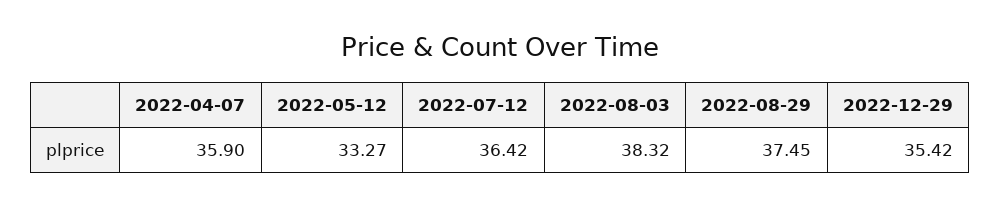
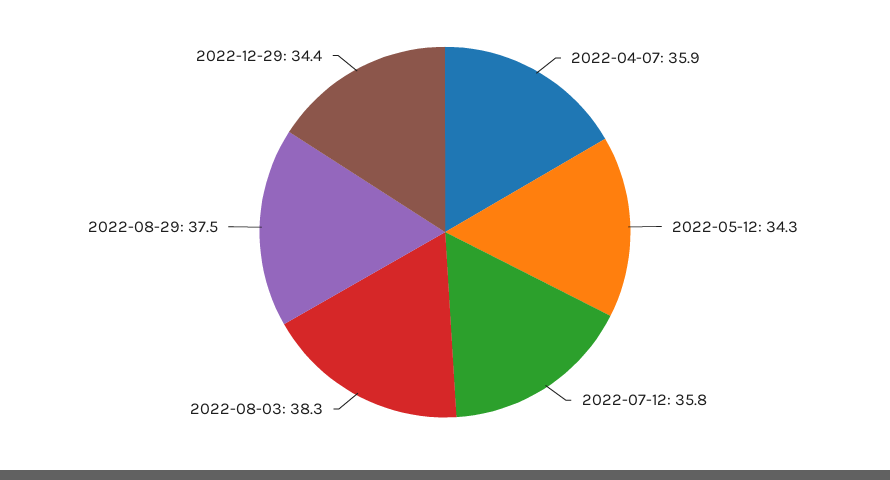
  {
    "2022-04-07": 35.9,
-   "2022-05-12": 33.27,
+   "2022-05-12": 34.3,
-   "2022-07-12": 36.42,
+   "2022-07-12": 35.8,
    "2022-08-03": 38.32,
    "2022-08-29": 37.45,
-   "2022-12-29": 35.42
+   "2022-12-29": 34.4
  }

